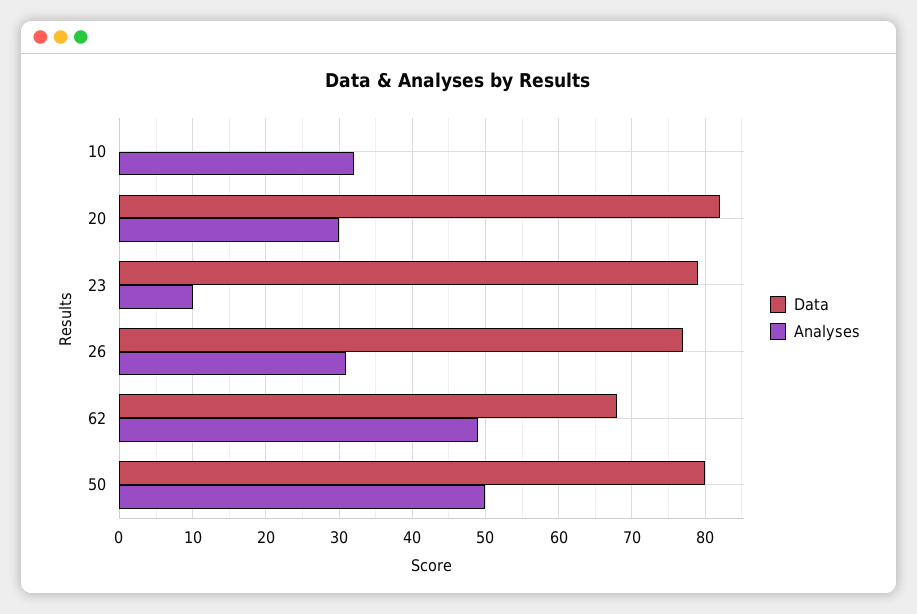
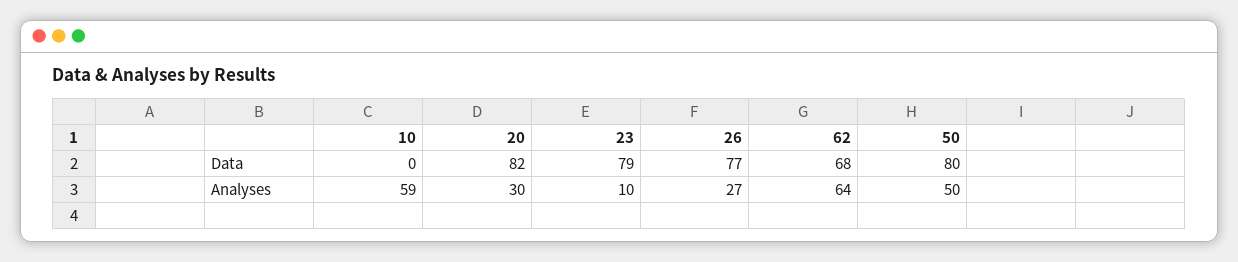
  {
    "Data": {
      "10": 0,
      "20": 82,
      "23": 79,
      "26": 77,
      "62": 68,
      "50": 80
    },
    "Analyses": {
-     "10": 32,
+     "10": 59,
      "20": 30,
      "23": 10,
-     "26": 31,
+     "26": 27,
-     "62": 49,
+     "62": 64,
      "50": 50
    }
  }

